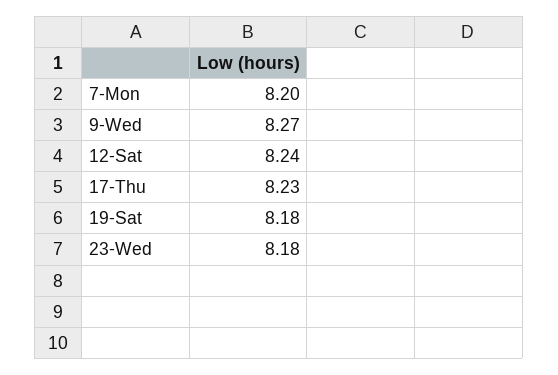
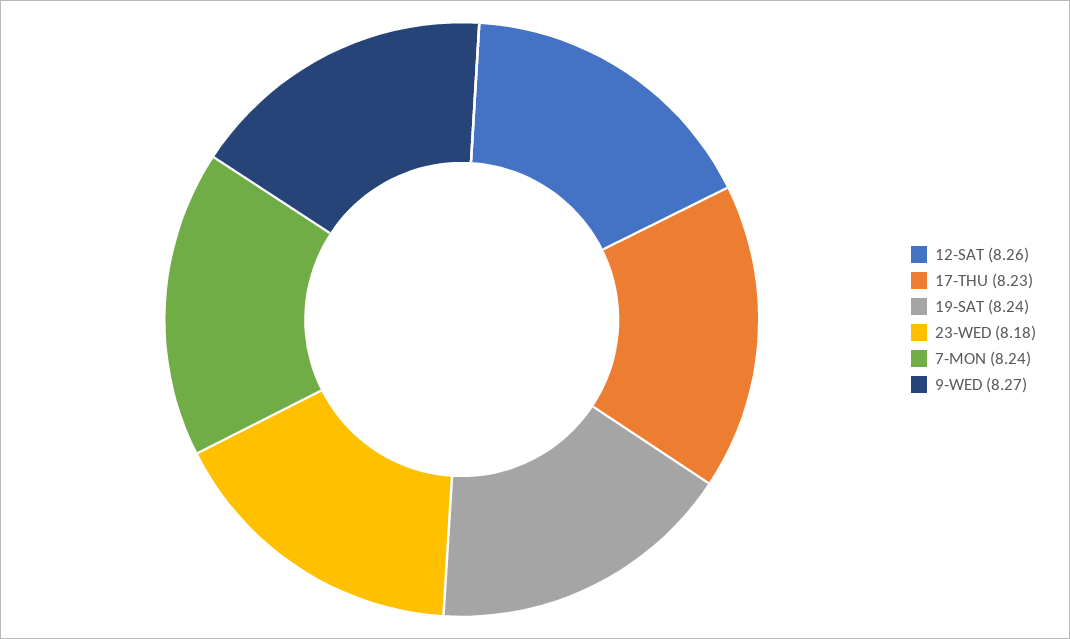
  {
-   "7-Mon": 8.2,
+   "7-Mon": 8.24,
    "9-Wed": 8.27,
-   "12-Sat": 8.24,
+   "12-Sat": 8.26,
    "17-Thu": 8.23,
-   "19-Sat": 8.18,
+   "19-Sat": 8.24,
    "23-Wed": 8.18
  }

